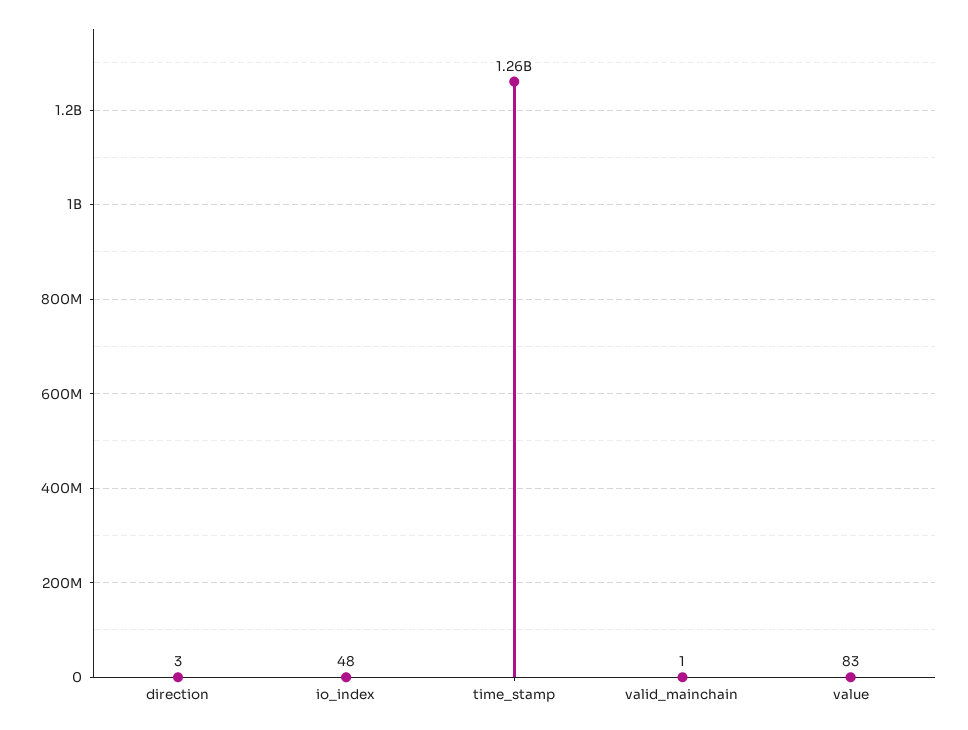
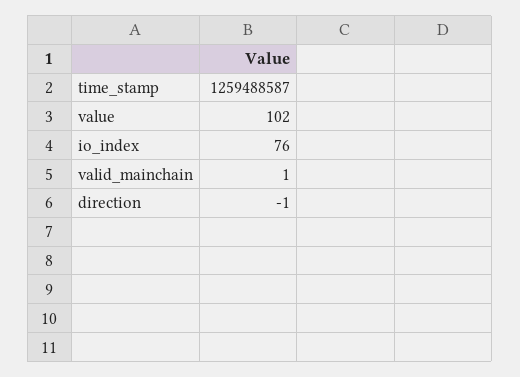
  {
-   "direction": 3,
+   "direction": -1,
-   "io_index": 48,
+   "io_index": 76,
    "time_stamp": 1259488587,
    "valid_mainchain": 1,
-   "value": 83
+   "value": 102
  }

